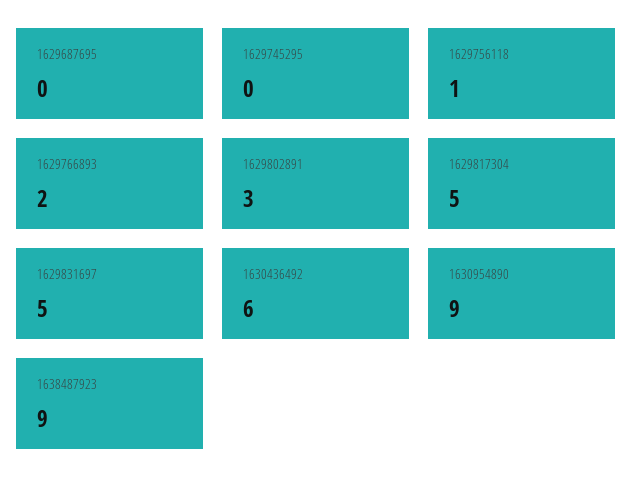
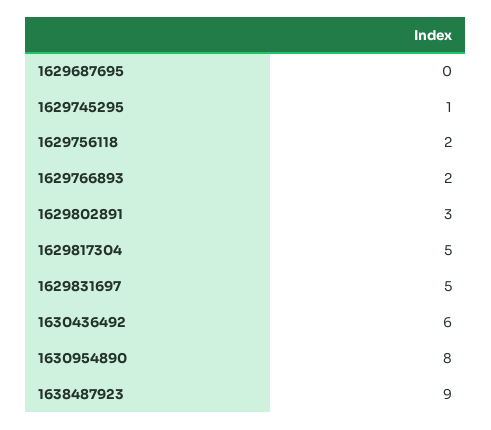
  {
    "1629687695": 0,
-   "1629745295": 0,
+   "1629745295": 1,
-   "1629756118": 1,
+   "1629756118": 2,
    "1629766893": 2,
    "1629802891": 3,
    "1629817304": 5,
    "1629831697": 5,
    "1630436492": 6,
-   "1630954890": 9,
+   "1630954890": 8,
    "1638487923": 9
  }

